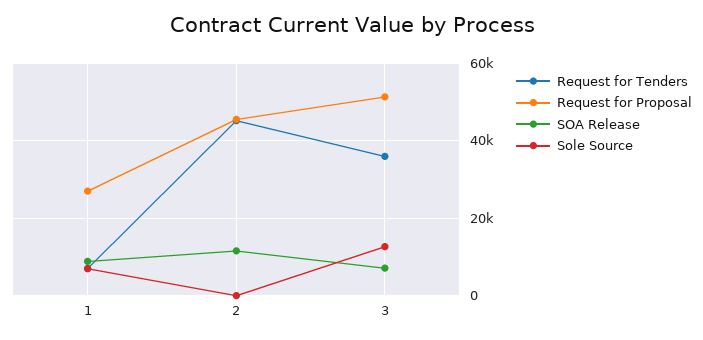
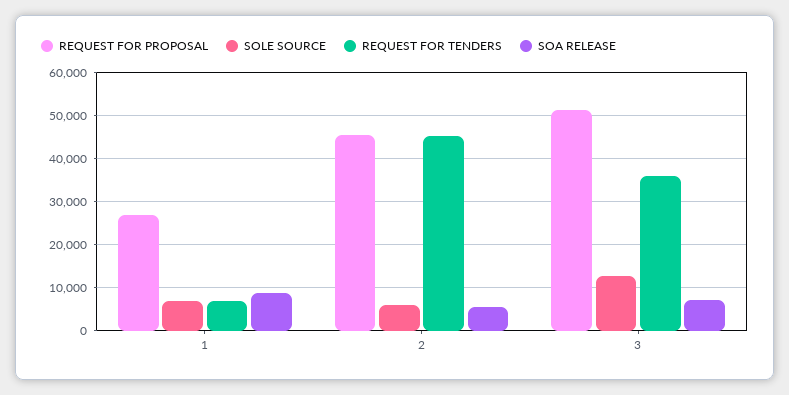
  {
    "Request for Tenders": {
      "1": 8000,
      "2": 46000,
      "3": 36000
    },
    "Request for Proposal": {
      "1": 28000,
      "2": 46000,
      "3": 52000
    },
    "SOA Release": {
      "1": 8000,
-     "2": 12000,
+     "2": 6000,
      "3": 8000
    },
    "Sole Source": {
      "1": 8000,
-     "2": 0,
+     "2": 6000,
      "3": 12000
    }
  }

